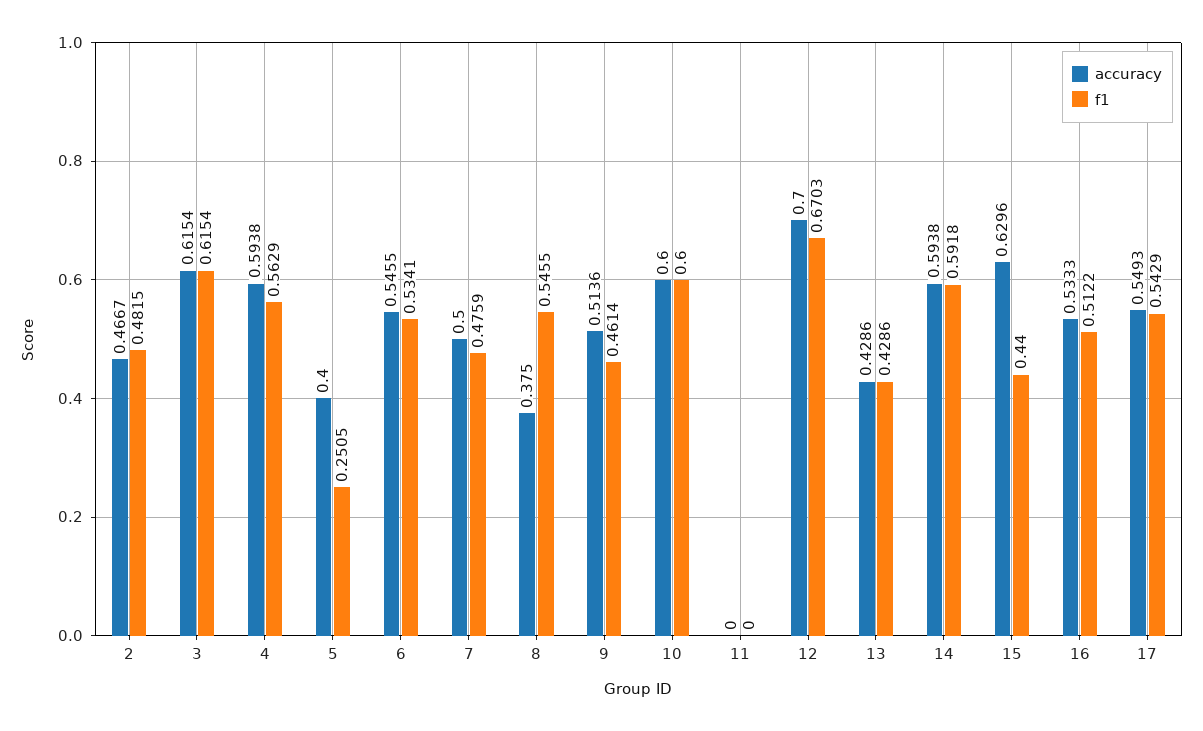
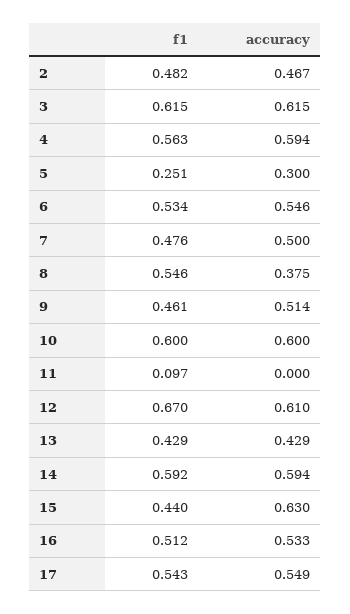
  {
    "accuracy": {
      "2": 0.4667,
      "3": 0.6154,
      "4": 0.5938,
-     "5": 0.4,
+     "5": 0.3,
      "6": 0.5455,
      "7": 0.5,
      "8": 0.375,
      "9": 0.5136,
      "10": 0.6,
      "11": 0,
-     "12": 0.7,
+     "12": 0.61,
      "13": 0.4286,
      "14": 0.5938,
      "15": 0.6296,
      "16": 0.5333,
      "17": 0.5493
    },
    "f1": {
      "2": 0.4815,
      "3": 0.6154,
      "4": 0.5629,
      "5": 0.2505,
      "6": 0.5341,
      "7": 0.4759,
      "8": 0.5455,
      "9": 0.4614,
      "10": 0.6,
-     "11": 0,
+     "11": 0.097,
      "12": 0.6703,
      "13": 0.4286,
      "14": 0.5918,
      "15": 0.44,
      "16": 0.5122,
      "17": 0.5429
    }
  }

